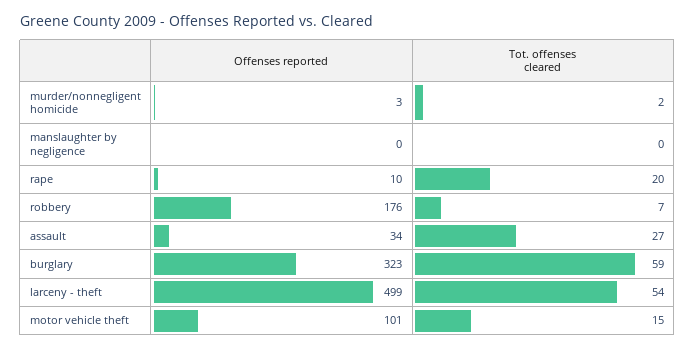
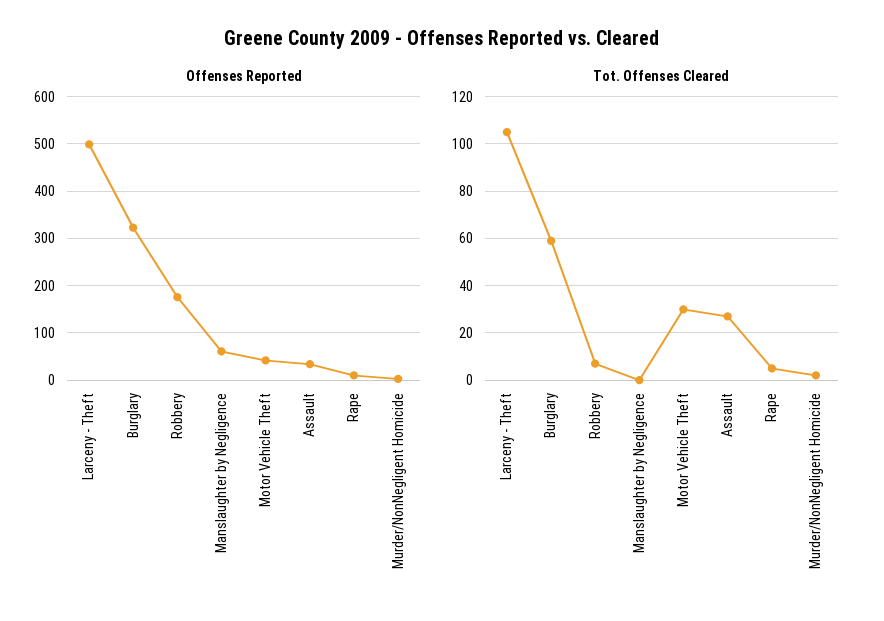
  {
    "Offenses reported": {
      "murder/nonnegligent homicide": 3,
-     "manslaughter by negligence": 0,
+     "manslaughter by negligence": 60,
      "rape": 10,
      "robbery": 176,
      "assault": 34,
      "burglary": 323,
      "larceny - theft": 499,
-     "motor vehicle theft": 101
+     "motor vehicle theft": 40
    },
    "Tot. offenses cleared": {
      "murder/nonnegligent homicide": 2,
      "manslaughter by negligence": 0,
-     "rape": 20,
+     "rape": 5,
      "robbery": 7,
      "assault": 27,
      "burglary": 59,
-     "larceny - theft": 54,
+     "larceny - theft": 105,
-     "motor vehicle theft": 15
+     "motor vehicle theft": 30
    }
  }

